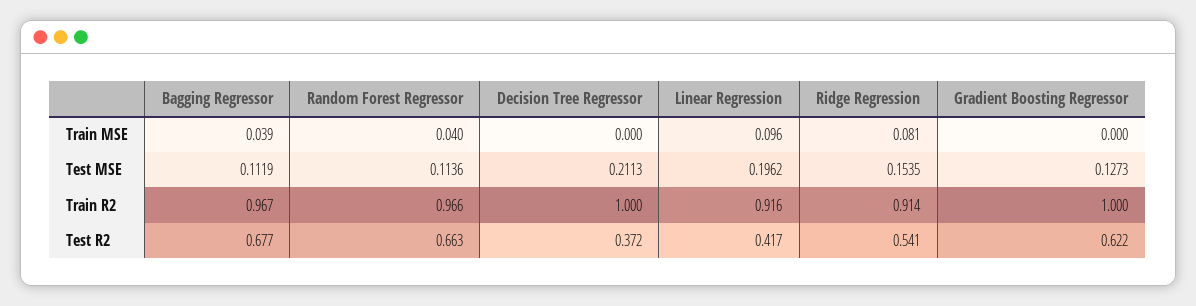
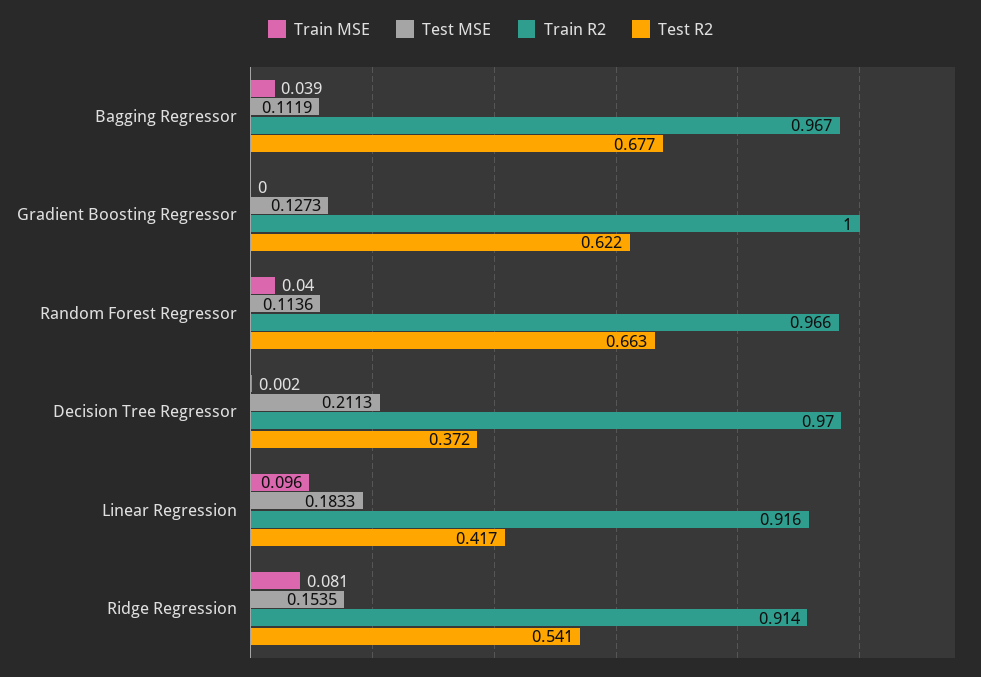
  {
    "Train MSE": {
      "Bagging Regressor": 0.039,
      "Random Forest Regressor": 0.04,
-     "Decision Tree Regressor": 0,
+     "Decision Tree Regressor": 0.002,
      "Linear Regression": 0.096,
      "Ridge Regression": 0.081,
      "Gradient Boosting Regressor": 0
    },
    "Test MSE": {
      "Bagging Regressor": 0.1119,
      "Random Forest Regressor": 0.1136,
      "Decision Tree Regressor": 0.2113,
-     "Linear Regression": 0.1962,
+     "Linear Regression": 0.1833,
      "Ridge Regression": 0.1535,
      "Gradient Boosting Regressor": 0.1273
    },
    "Train R2": {
      "Bagging Regressor": 0.967,
      "Random Forest Regressor": 0.966,
-     "Decision Tree Regressor": 1,
+     "Decision Tree Regressor": 0.97,
      "Linear Regression": 0.916,
      "Ridge Regression": 0.914,
      "Gradient Boosting Regressor": 1
    },
    "Test R2": {
      "Bagging Regressor": 0.677,
      "Random Forest Regressor": 0.663,
      "Decision Tree Regressor": 0.372,
      "Linear Regression": 0.417,
      "Ridge Regression": 0.541,
      "Gradient Boosting Regressor": 0.622
    }
  }

